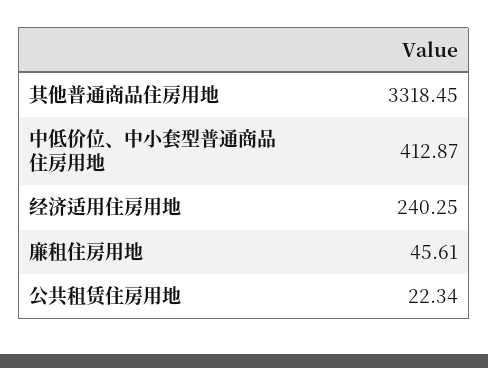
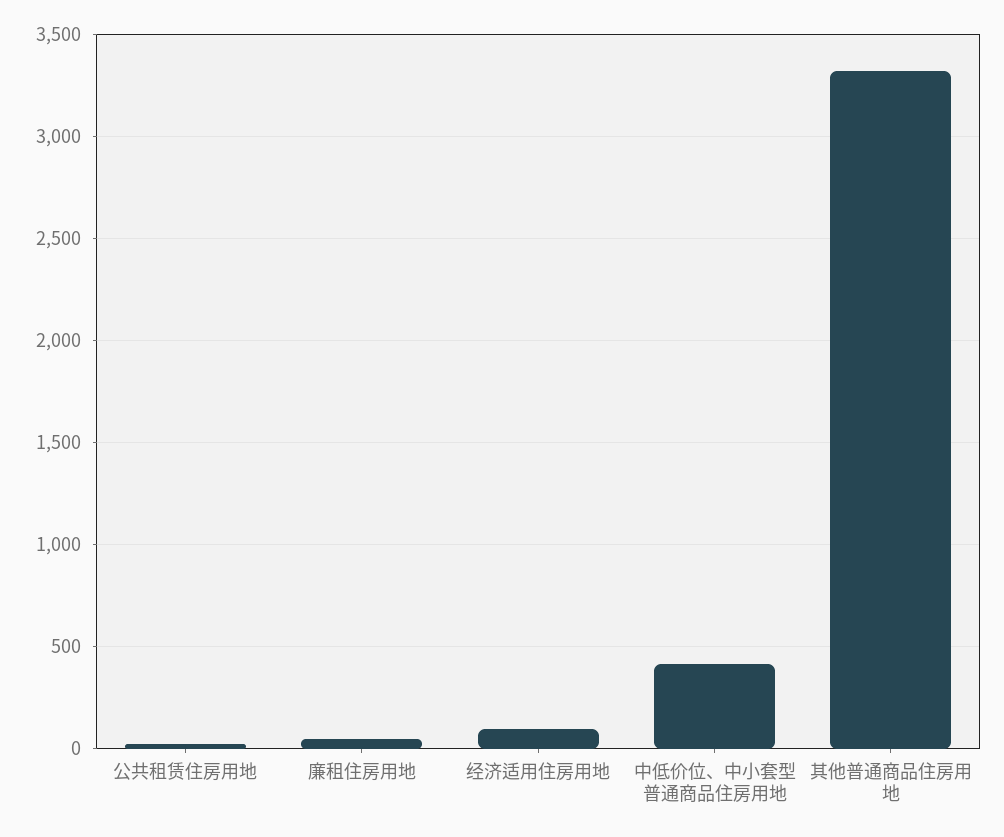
  {
    "其他普通商品住房用地": 3318.45,
    "中低价位、中小套型普通商品住房用地": 412.87,
-   "经济适用住房用地": 240.25,
+   "经济适用住房用地": 100,
    "廉租住房用地": 45.61,
    "公共租赁住房用地": 22.34
  }

